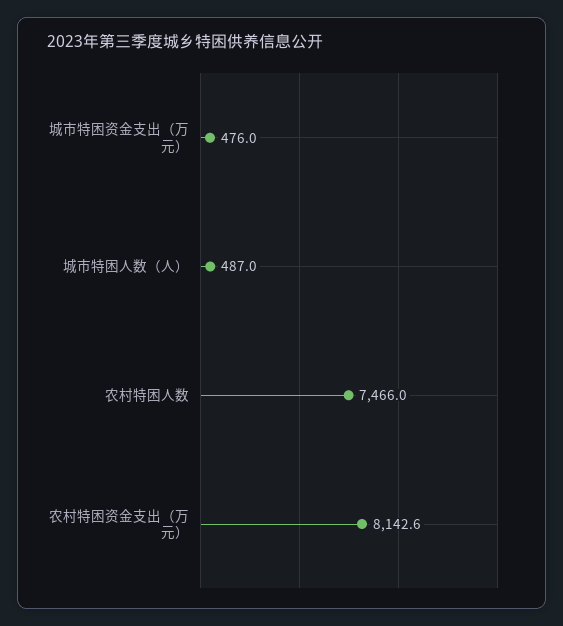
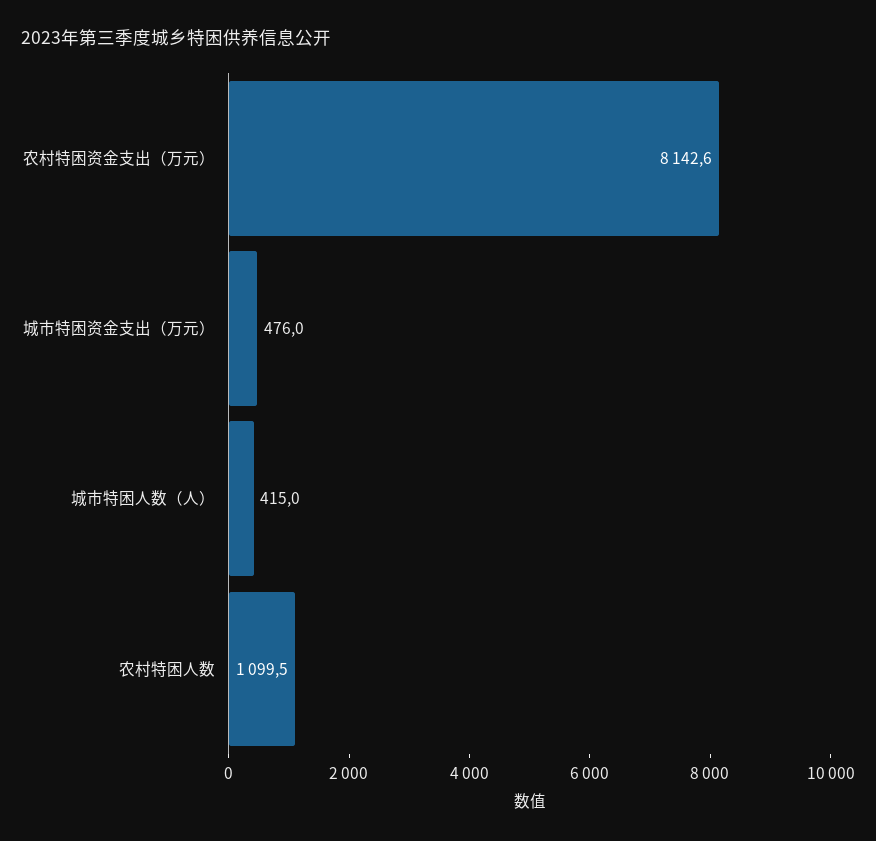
  {
    "城市特困资金支出（万元）": 476,
-   "城市特困人数（人）": 487,
+   "城市特困人数（人）": 415,
-   "农村特困人数": 7466,
+   "农村特困人数": 1099.5,
    "农村特困资金支出（万元）": 8142.6
  }

